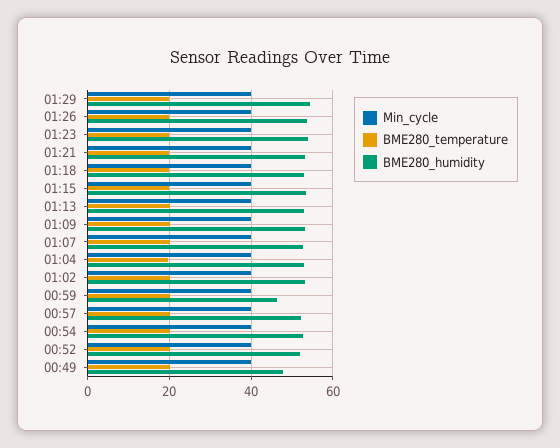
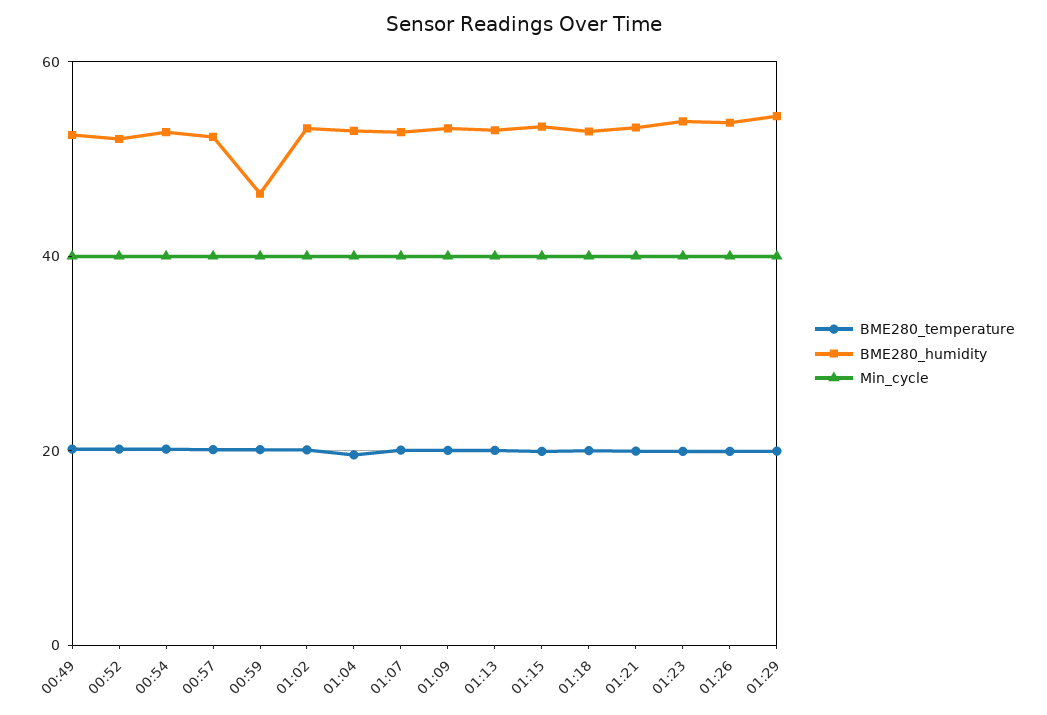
  {
    "Min_cycle": {
      "01:29": 40,
      "01:26": 40,
      "01:23": 40,
      "01:21": 40,
      "01:18": 40,
      "01:15": 40,
      "01:13": 40,
      "01:09": 40,
      "01:07": 40,
      "01:04": 40,
      "01:02": 40,
      "00:59": 40,
      "00:57": 40,
      "00:54": 40,
      "00:52": 40,
      "00:49": 40
    },
    "BME280_temperature": {
      "01:29": 20,
      "01:26": 20,
      "01:23": 20,
      "01:21": 20,
      "01:18": 20,
      "01:15": 20,
      "01:13": 20,
      "01:09": 20,
      "01:07": 20,
      "01:04": 20,
      "01:02": 20,
      "00:59": 20,
      "00:57": 20,
      "00:54": 20,
      "00:52": 20,
      "00:49": 20
    },
    "BME280_humidity": {
      "01:29": 54,
      "01:26": 54,
      "01:23": 54,
      "01:21": 54,
      "01:18": 52,
      "01:15": 54,
      "01:13": 52,
      "01:09": 54,
      "01:07": 52,
      "01:04": 52,
      "01:02": 54,
      "00:59": 46,
      "00:57": 52,
      "00:54": 52,
      "00:52": 52,
-     "00:49": 48
+     "00:49": 52
    }
  }

